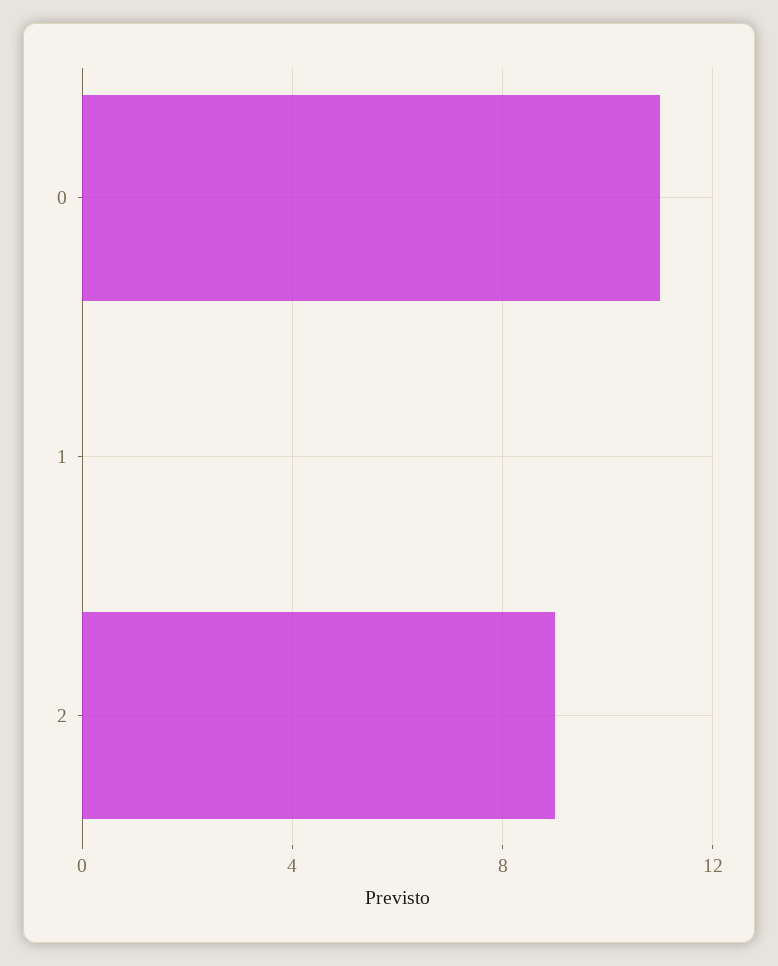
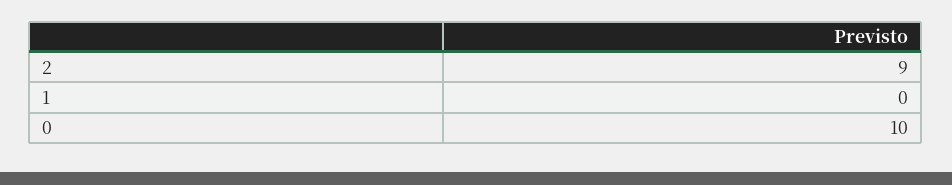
  {
-   "0": 11,
+   "0": 10,
    "1": 0,
    "2": 9
  }

